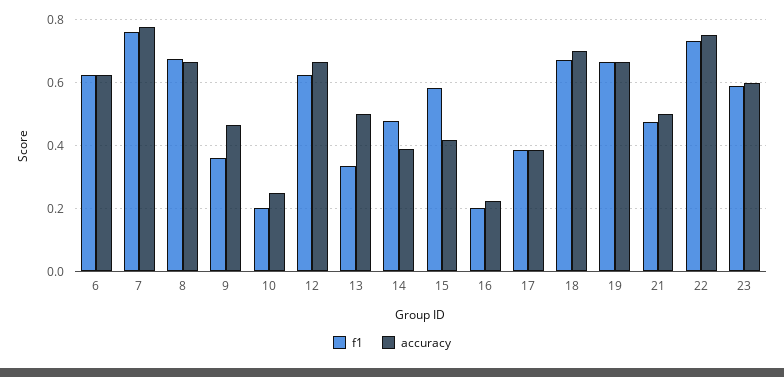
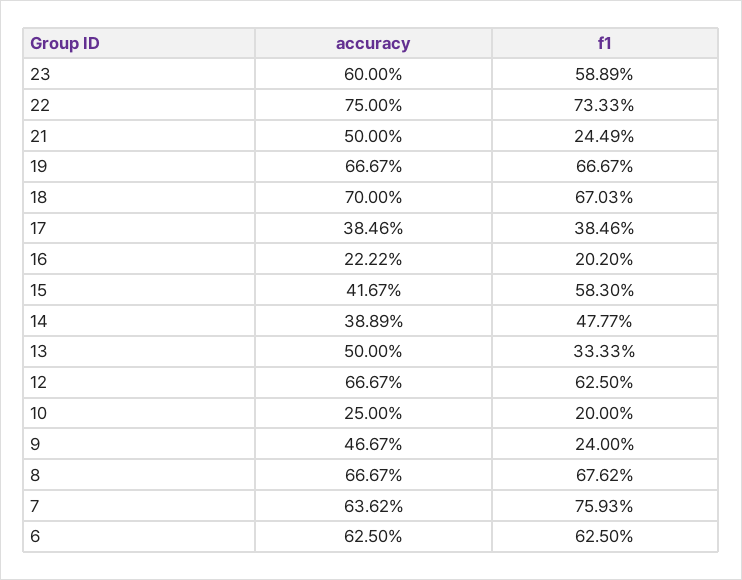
  {
    "f1": {
      "6": 0.625,
      "7": 0.7593,
      "8": 0.6762,
-     "9": 0.36,
+     "9": 0.24,
      "10": 0.2,
      "12": 0.625,
      "13": 0.3333,
      "14": 0.4777,
      "15": 0.583,
      "16": 0.202,
      "17": 0.3846,
      "18": 0.6703,
      "19": 0.6667,
-     "21": 0.48,
+     "21": 0.2449,
      "22": 0.7333,
      "23": 0.5889
    },
    "accuracy": {
      "6": 0.625,
-     "7": 0.78,
+     "7": 0.6362,
      "8": 0.6667,
      "9": 0.4667,
      "10": 0.25,
      "12": 0.6667,
      "13": 0.5,
      "14": 0.3889,
      "15": 0.4167,
      "16": 0.2222,
      "17": 0.3846,
      "18": 0.7,
      "19": 0.6667,
      "21": 0.5,
      "22": 0.75,
      "23": 0.6
    }
  }

